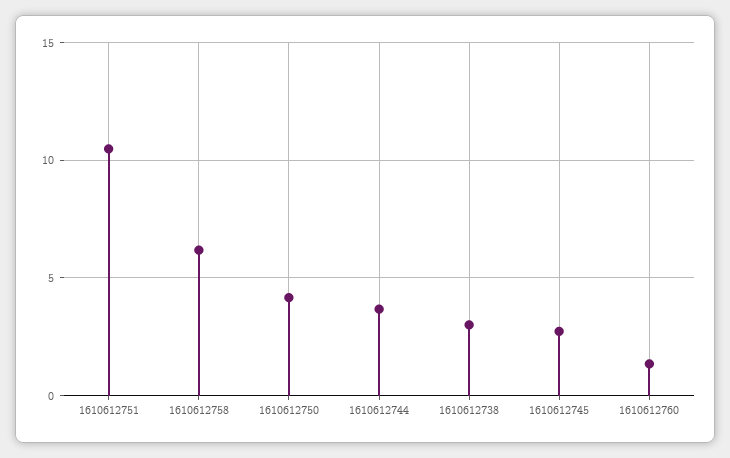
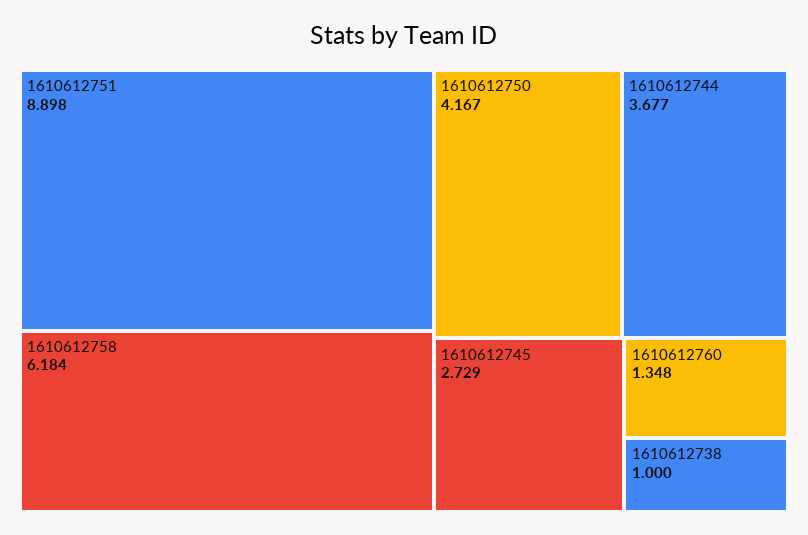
  {
-   "1610612751": 10.5,
+   "1610612751": 8.898,
    "1610612758": 6.184,
    "1610612750": 4.167,
    "1610612744": 3.677,
-   "1610612738": 3,
+   "1610612738": 1,
    "1610612745": 2.729,
    "1610612760": 1.348
  }

